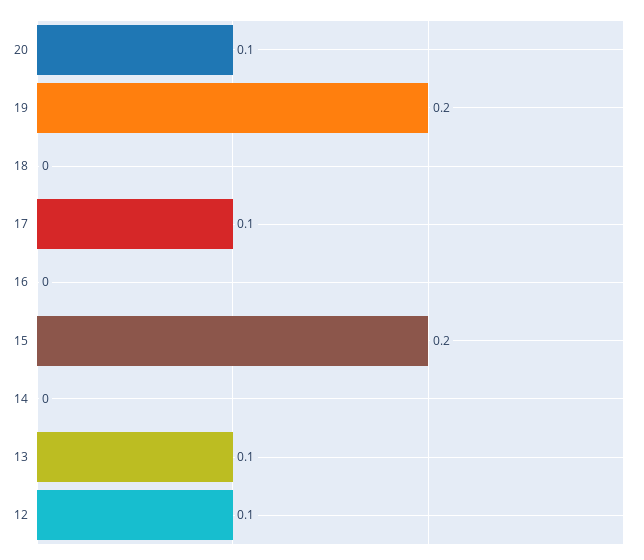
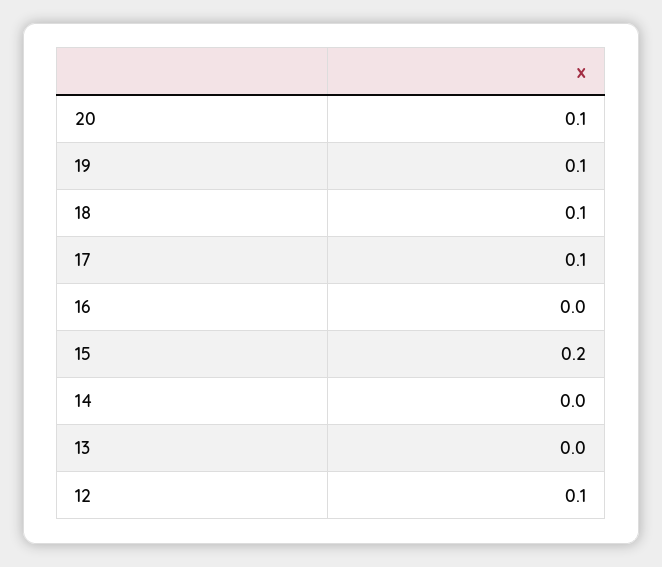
  {
    "20": 0.1,
-   "19": 0.2,
+   "19": 0.1,
-   "18": 0,
+   "18": 0.1,
    "17": 0.1,
    "16": 0,
    "15": 0.2,
    "14": 0,
-   "13": 0.1,
+   "13": 0,
    "12": 0.1
  }

